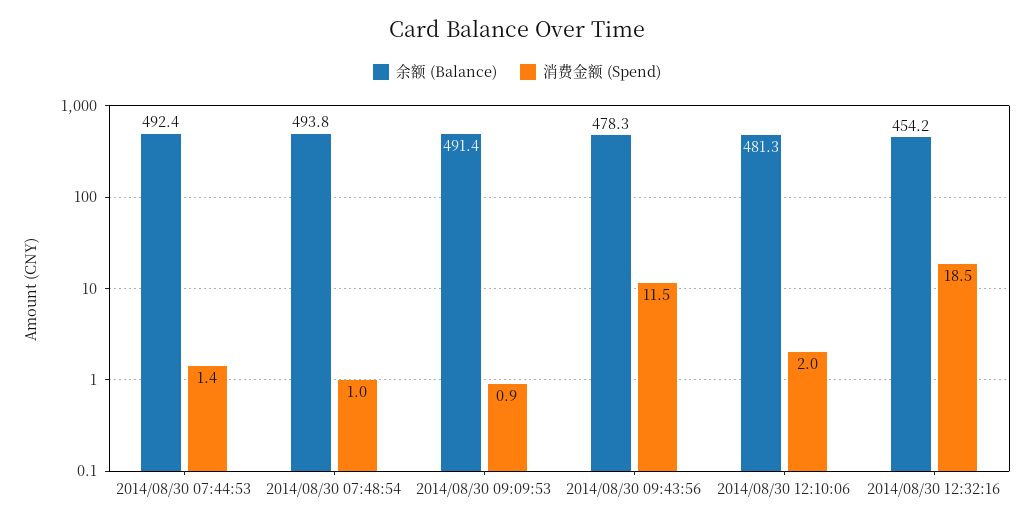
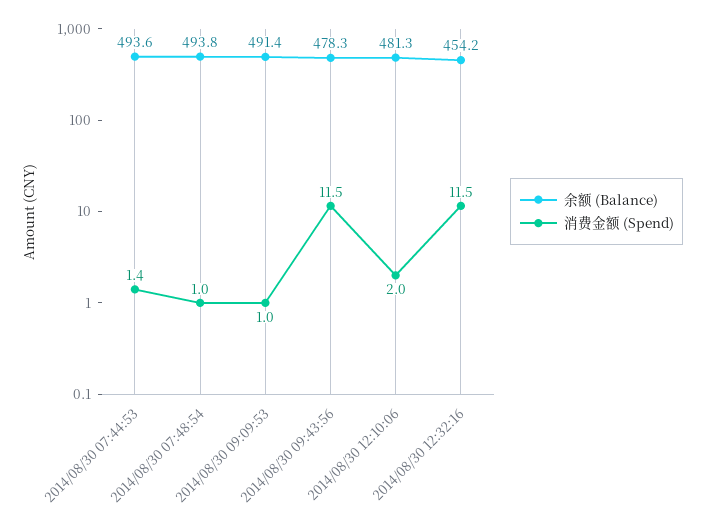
  {
    "余额 (Balance)": {
-     "2014/08/30 07:44:53": 492.4,
+     "2014/08/30 07:44:53": 493.6,
      "2014/08/30 07:48:54": 493.8,
      "2014/08/30 09:09:53": 491.4,
      "2014/08/30 09:43:56": 478.3,
      "2014/08/30 12:10:06": 481.3,
      "2014/08/30 12:32:16": 454.2
    },
    "消费金额 (Spend)": {
      "2014/08/30 07:44:53": 1.4,
      "2014/08/30 07:48:54": 1,
-     "2014/08/30 09:09:53": 0.9,
+     "2014/08/30 09:09:53": 1,
      "2014/08/30 09:43:56": 11.5,
      "2014/08/30 12:10:06": 2,
-     "2014/08/30 12:32:16": 18.5
+     "2014/08/30 12:32:16": 11.5
    }
  }

